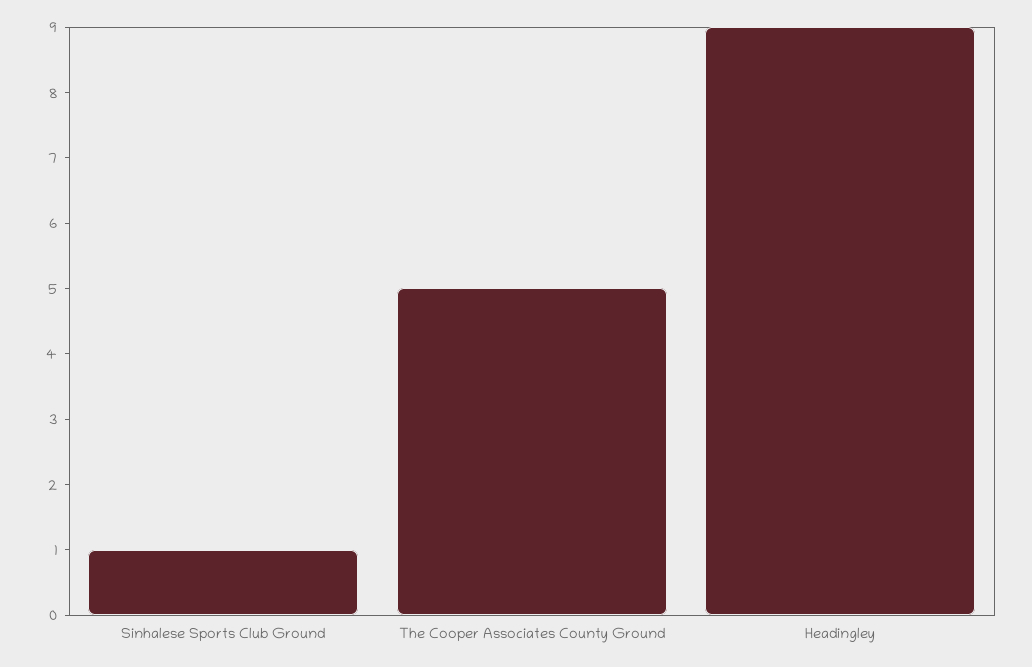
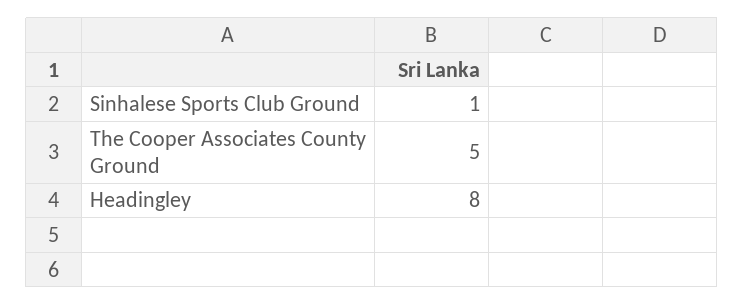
  {
    "Sinhalese Sports Club Ground": 1,
    "The Cooper Associates County Ground": 5,
-   "Headingley": 9
+   "Headingley": 8
  }

